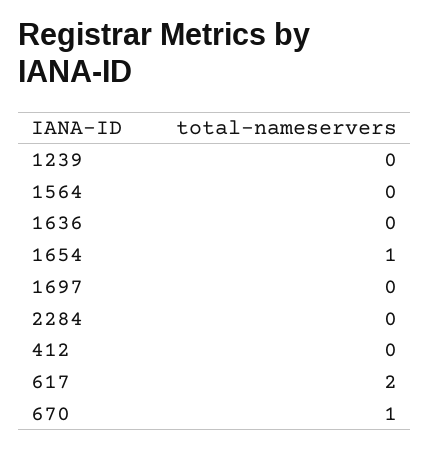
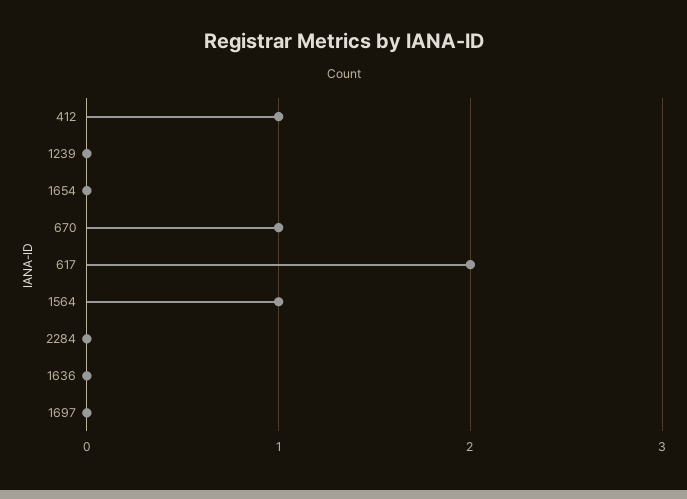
  {
    "1239": 0,
-   "1564": 0,
+   "1564": 1,
    "1636": 0,
-   "1654": 1,
+   "1654": 0,
    "1697": 0,
    "2284": 0,
-   "412": 0,
+   "412": 1,
    "617": 2,
    "670": 1
  }

